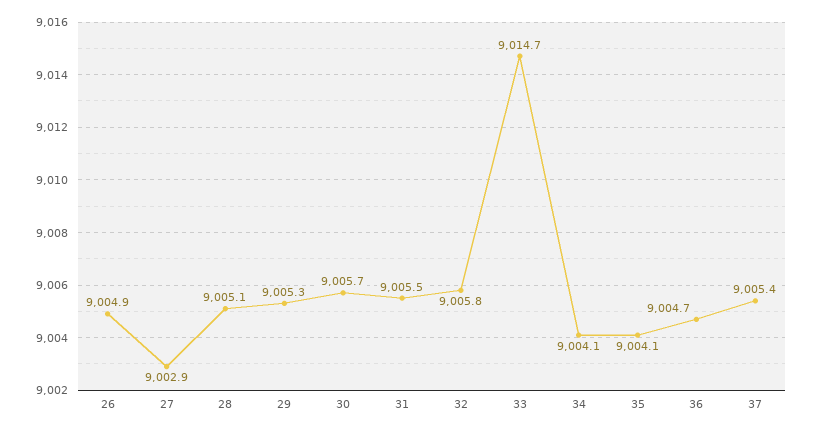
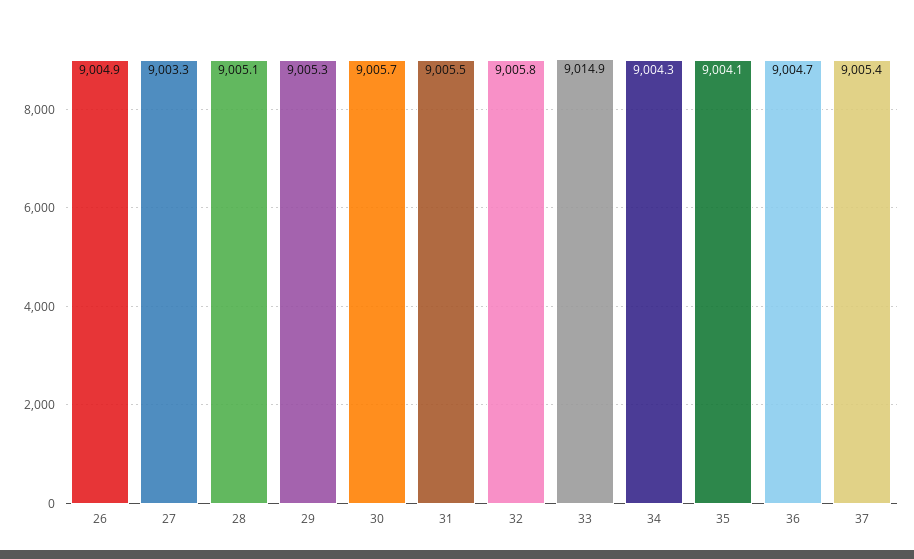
  {
    "26": 9004.9,
-   "27": 9002.9,
+   "27": 9003.3,
    "28": 9005.1,
    "29": 9005.3,
    "30": 9005.7,
    "31": 9005.5,
    "32": 9005.8,
-   "33": 9014.7,
+   "33": 9014.9,
-   "34": 9004.1,
+   "34": 9004.3,
    "35": 9004.1,
    "36": 9004.7,
    "37": 9005.4
  }

